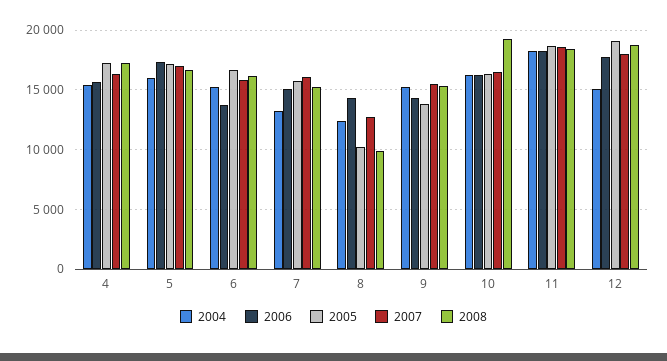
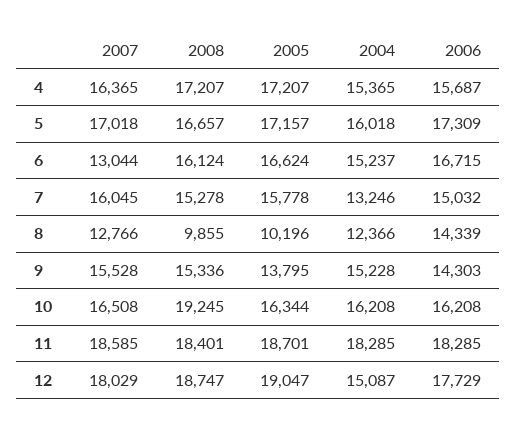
  {
    "2004": {
      "4": 15365,
      "5": 16018,
      "6": 15237,
      "7": 13246,
      "8": 12366,
      "9": 15228,
      "10": 16208,
      "11": 18285,
      "12": 15087
    },
    "2006": {
      "4": 15687,
      "5": 17309,
-     "6": 14000,
+     "6": 16715,
      "7": 15032,
      "8": 14339,
      "9": 14303,
      "10": 16208,
      "11": 18285,
      "12": 17729
    },
    "2005": {
      "4": 17207,
      "5": 17157,
      "6": 16624,
      "7": 15778,
      "8": 10196,
      "9": 13795,
      "10": 16344,
      "11": 18701,
      "12": 19047
    },
    "2007": {
      "4": 16365,
      "5": 17018,
-     "6": 16000,
+     "6": 13044,
      "7": 16045,
      "8": 12766,
      "9": 15528,
      "10": 16508,
      "11": 18585,
      "12": 18029
    },
    "2008": {
      "4": 17207,
      "5": 16657,
      "6": 16124,
      "7": 15278,
      "8": 9855,
      "9": 15336,
      "10": 19245,
      "11": 18401,
      "12": 18747
    }
  }

